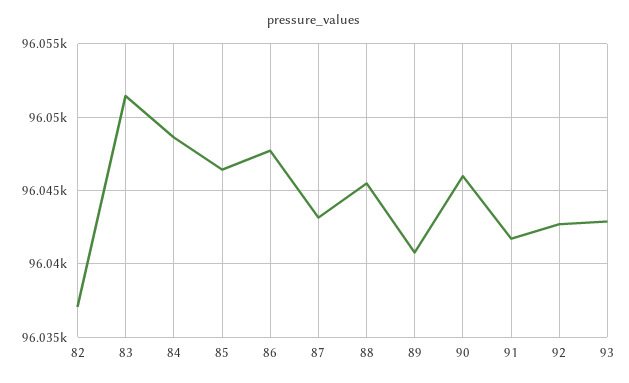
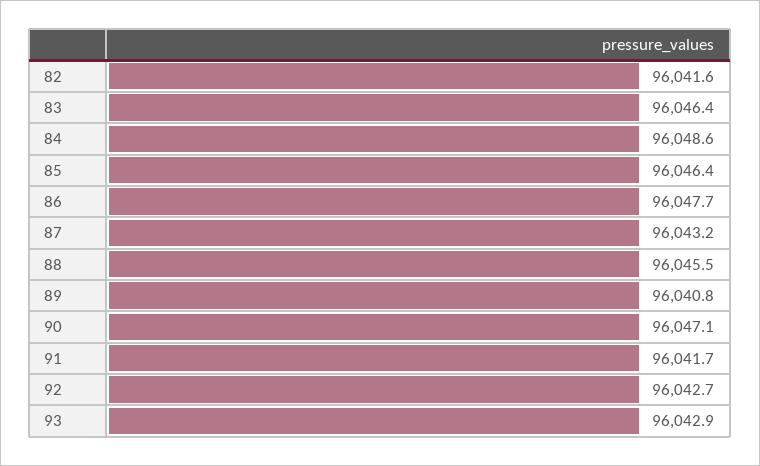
  {
-   "82": 96037,
+   "82": 96041.6,
-   "83": 96051.5,
+   "83": 96046.4,
    "84": 96048.6,
    "85": 96046.4,
    "86": 96047.7,
    "87": 96043.2,
    "88": 96045.5,
    "89": 96040.8,
-   "90": 96046,
+   "90": 96047.1,
    "91": 96041.7,
    "92": 96042.7,
    "93": 96042.9
  }

